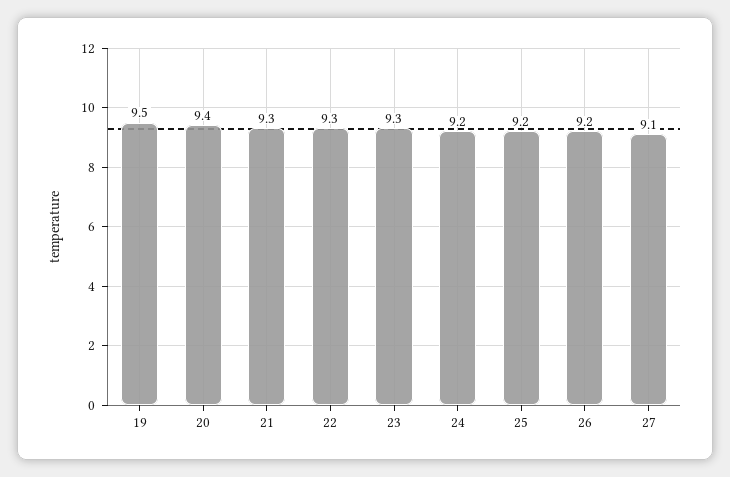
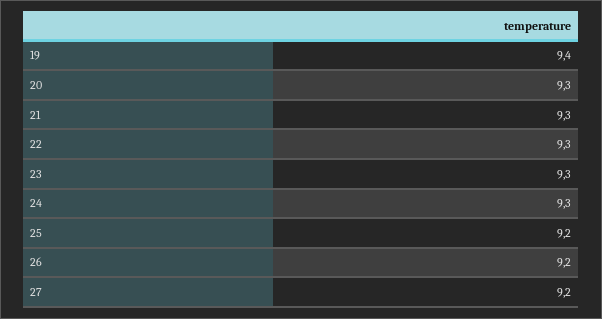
  {
-   "19": 9.5,
+   "19": 9.4,
-   "20": 9.4,
+   "20": 9.3,
    "21": 9.3,
    "22": 9.3,
    "23": 9.3,
-   "24": 9.2,
+   "24": 9.3,
    "25": 9.2,
    "26": 9.2,
-   "27": 9.1
+   "27": 9.2
  }

